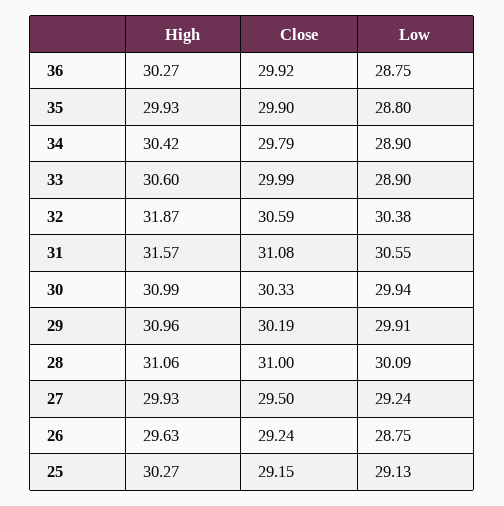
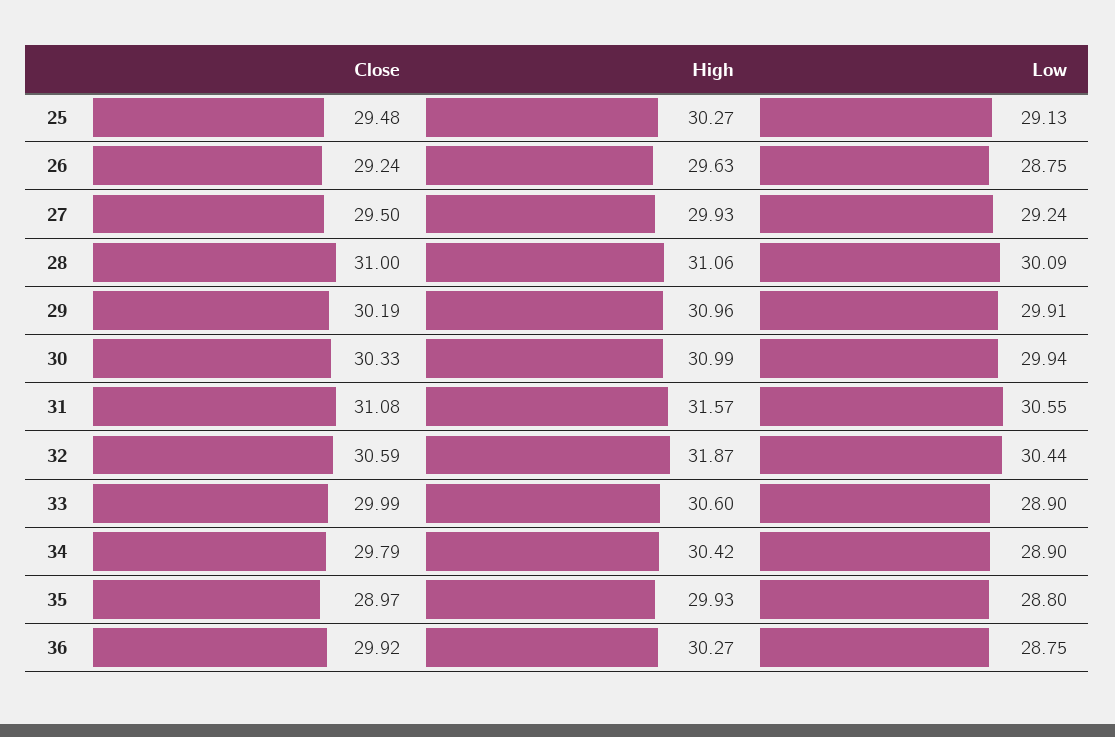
  {
    "High": {
      "36": 30.27,
      "35": 29.93,
      "34": 30.42,
      "33": 30.6,
      "32": 31.87,
      "31": 31.57,
      "30": 30.99,
      "29": 30.96,
      "28": 31.06,
      "27": 29.93,
      "26": 29.63,
      "25": 30.27
    },
    "Close": {
      "36": 29.92,
-     "35": 29.9,
+     "35": 28.97,
      "34": 29.79,
      "33": 29.99,
      "32": 30.59,
      "31": 31.08,
      "30": 30.33,
      "29": 30.19,
      "28": 31,
      "27": 29.5,
      "26": 29.24,
-     "25": 29.15
+     "25": 29.48
    },
    "Low": {
      "36": 28.75,
      "35": 28.8,
      "34": 28.9,
      "33": 28.9,
-     "32": 30.38,
+     "32": 30.44,
      "31": 30.55,
      "30": 29.94,
      "29": 29.91,
      "28": 30.09,
      "27": 29.24,
      "26": 28.75,
      "25": 29.13
    }
  }

